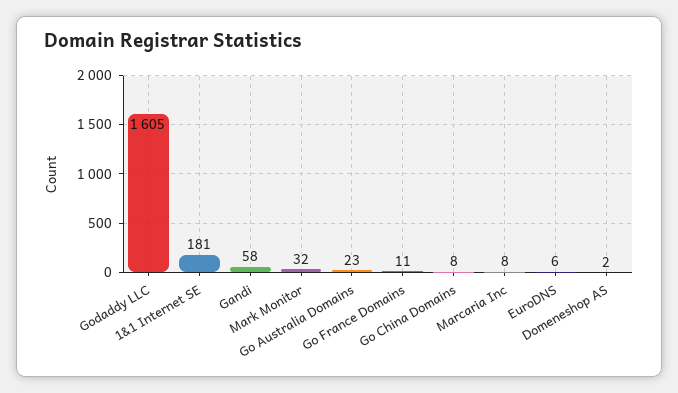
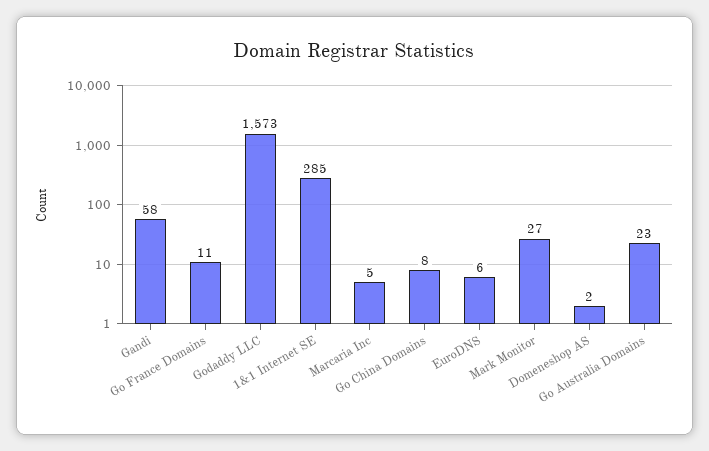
  {
-   "Godaddy LLC": 1605,
+   "Godaddy LLC": 1573,
-   "1&1 Internet SE": 181,
+   "1&1 Internet SE": 285,
    "Gandi": 58,
-   "Mark Monitor": 32,
+   "Mark Monitor": 27,
    "Go Australia Domains": 23,
    "Go France Domains": 11,
    "Go China Domains": 8,
-   "Marcaria Inc": 8,
+   "Marcaria Inc": 5,
    "EuroDNS": 6,
    "Domeneshop AS": 2
  }

